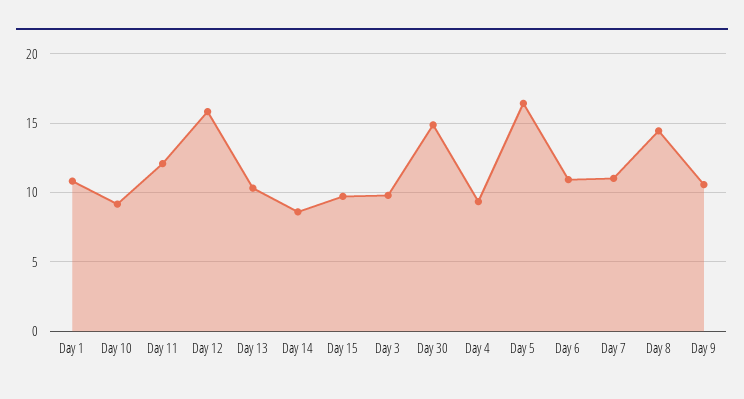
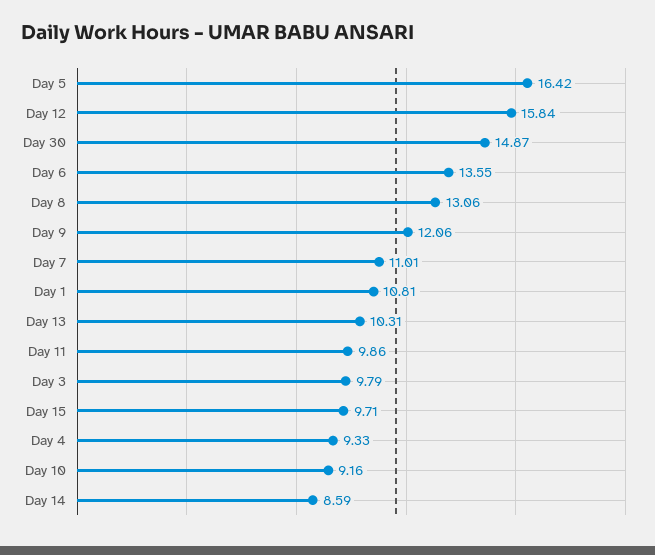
  {
    "Day 1": 10.81,
    "Day 10": 9.16,
-   "Day 11": 12,
+   "Day 11": 9.86,
    "Day 12": 15.84,
    "Day 13": 10.31,
    "Day 14": 8.59,
    "Day 15": 9.71,
    "Day 3": 9.79,
    "Day 30": 14.87,
    "Day 4": 9.33,
    "Day 5": 16.42,
-   "Day 6": 11,
+   "Day 6": 13.55,
    "Day 7": 11.01,
-   "Day 8": 14.5,
+   "Day 8": 13.06,
-   "Day 9": 10.5
+   "Day 9": 12.06
  }

